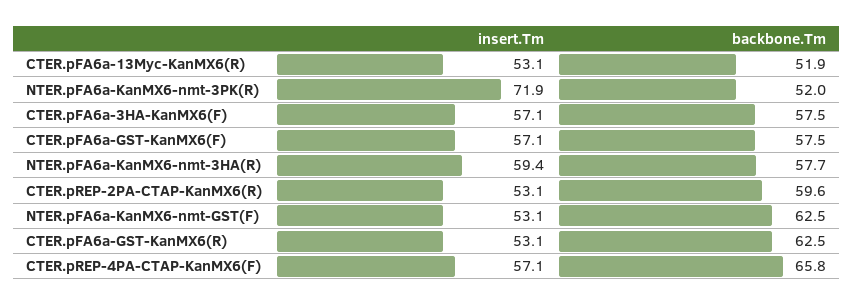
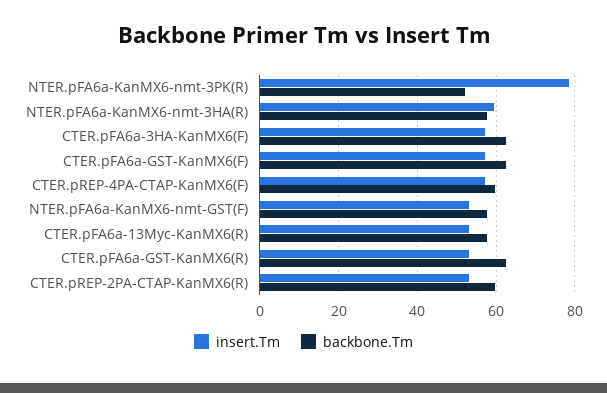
  {
    "insert.Tm": {
      "CTER.pFA6a-13Myc-KanMX6(R)": 53.1,
-     "NTER.pFA6a-KanMX6-nmt-3PK(R)": 71.9,
+     "NTER.pFA6a-KanMX6-nmt-3PK(R)": 78,
      "CTER.pFA6a-3HA-KanMX6(F)": 57.1,
      "CTER.pFA6a-GST-KanMX6(F)": 57.1,
      "NTER.pFA6a-KanMX6-nmt-3HA(R)": 59.4,
      "CTER.pREP-2PA-CTAP-KanMX6(R)": 53.1,
      "NTER.pFA6a-KanMX6-nmt-GST(F)": 53.1,
      "CTER.pFA6a-GST-KanMX6(R)": 53.1,
      "CTER.pREP-4PA-CTAP-KanMX6(F)": 57.1
    },
    "backbone.Tm": {
-     "CTER.pFA6a-13Myc-KanMX6(R)": 51.9,
+     "CTER.pFA6a-13Myc-KanMX6(R)": 58,
      "NTER.pFA6a-KanMX6-nmt-3PK(R)": 52,
-     "CTER.pFA6a-3HA-KanMX6(F)": 57.5,
+     "CTER.pFA6a-3HA-KanMX6(F)": 62,
-     "CTER.pFA6a-GST-KanMX6(F)": 57.5,
+     "CTER.pFA6a-GST-KanMX6(F)": 62,
      "NTER.pFA6a-KanMX6-nmt-3HA(R)": 57.7,
      "CTER.pREP-2PA-CTAP-KanMX6(R)": 59.6,
-     "NTER.pFA6a-KanMX6-nmt-GST(F)": 62.5,
+     "NTER.pFA6a-KanMX6-nmt-GST(F)": 58,
      "CTER.pFA6a-GST-KanMX6(R)": 62.5,
-     "CTER.pREP-4PA-CTAP-KanMX6(F)": 65.8
+     "CTER.pREP-4PA-CTAP-KanMX6(F)": 60
    }
  }

